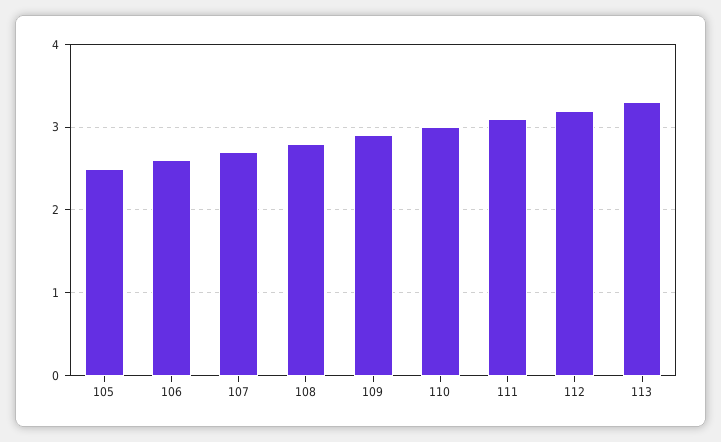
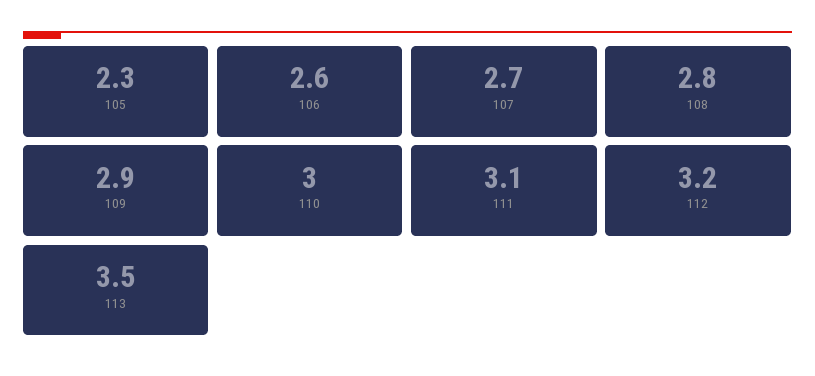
  {
-   "105": 2.5,
+   "105": 2.3,
    "106": 2.6,
    "107": 2.7,
    "108": 2.8,
    "109": 2.9,
    "110": 3,
    "111": 3.1,
    "112": 3.2,
-   "113": 3.3
+   "113": 3.5
  }

